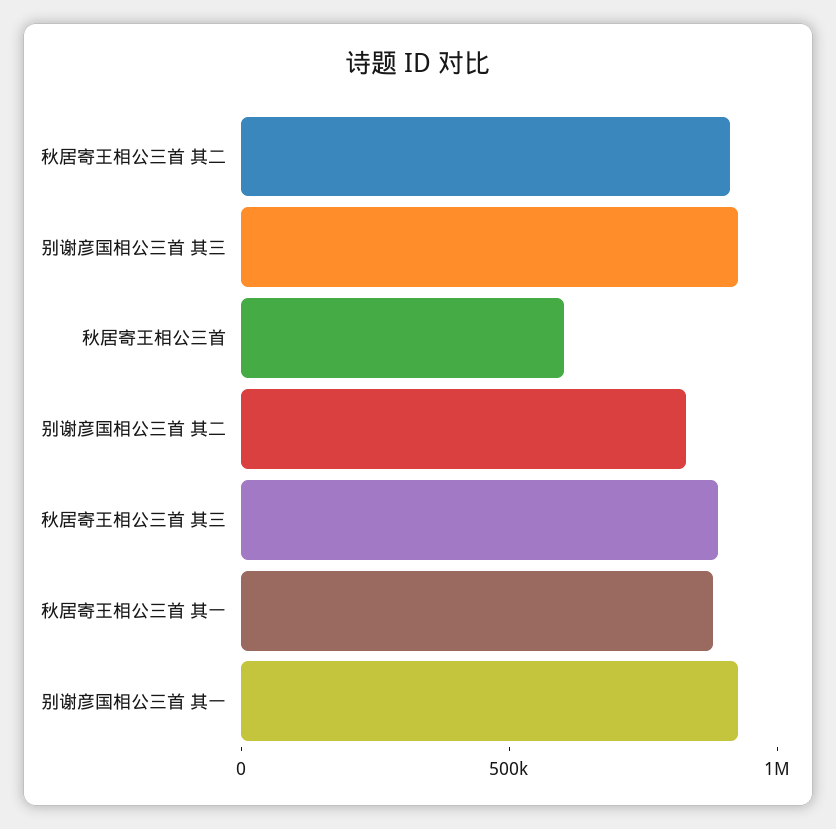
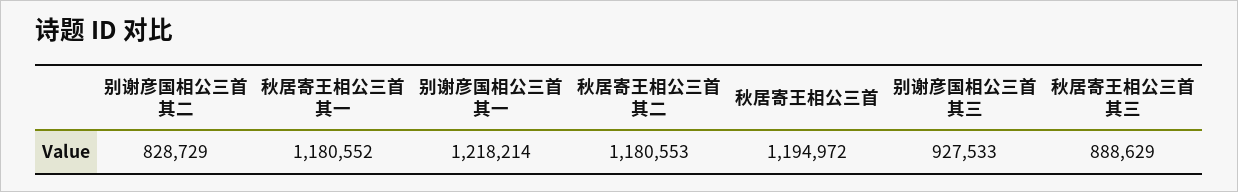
  {
-   "秋居寄王相公三首 其二": 900000,
+   "秋居寄王相公三首 其二": 1180553,
    "别谢彦国相公三首 其三": 927533,
-   "秋居寄王相公三首": 600000,
+   "秋居寄王相公三首": 1194972,
    "别谢彦国相公三首 其二": 828729,
    "秋居寄王相公三首 其三": 888629,
-   "秋居寄王相公三首 其一": 900000,
+   "秋居寄王相公三首 其一": 1180552,
-   "别谢彦国相公三首 其一": 900000
+   "别谢彦国相公三首 其一": 1218214
  }

